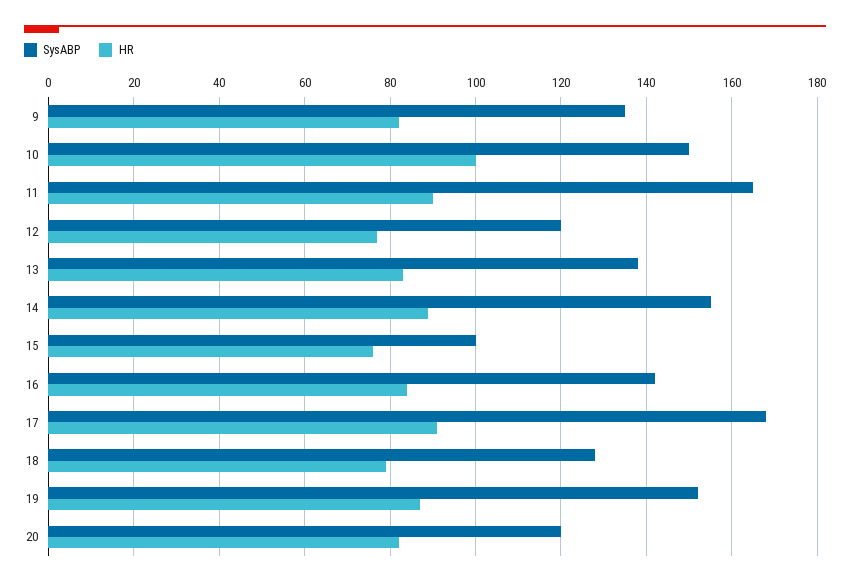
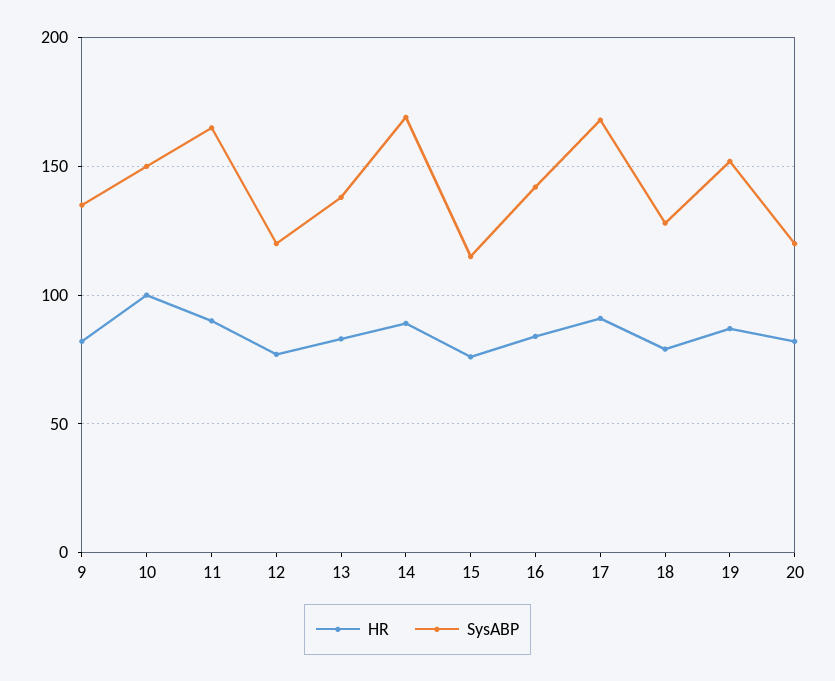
  {
    "SysABP": {
      "9": 135,
      "10": 150,
      "11": 165,
      "12": 120,
      "13": 140,
-     "14": 155,
+     "14": 170,
-     "15": 100,
+     "15": 115,
      "16": 140,
      "17": 170,
      "18": 130,
      "19": 150,
      "20": 120
    },
    "HR": {
      "9": 80,
      "10": 100,
      "11": 90,
      "12": 75,
      "13": 85,
      "14": 90,
      "15": 75,
      "16": 85,
      "17": 90,
      "18": 80,
      "19": 85,
      "20": 80
    }
  }

